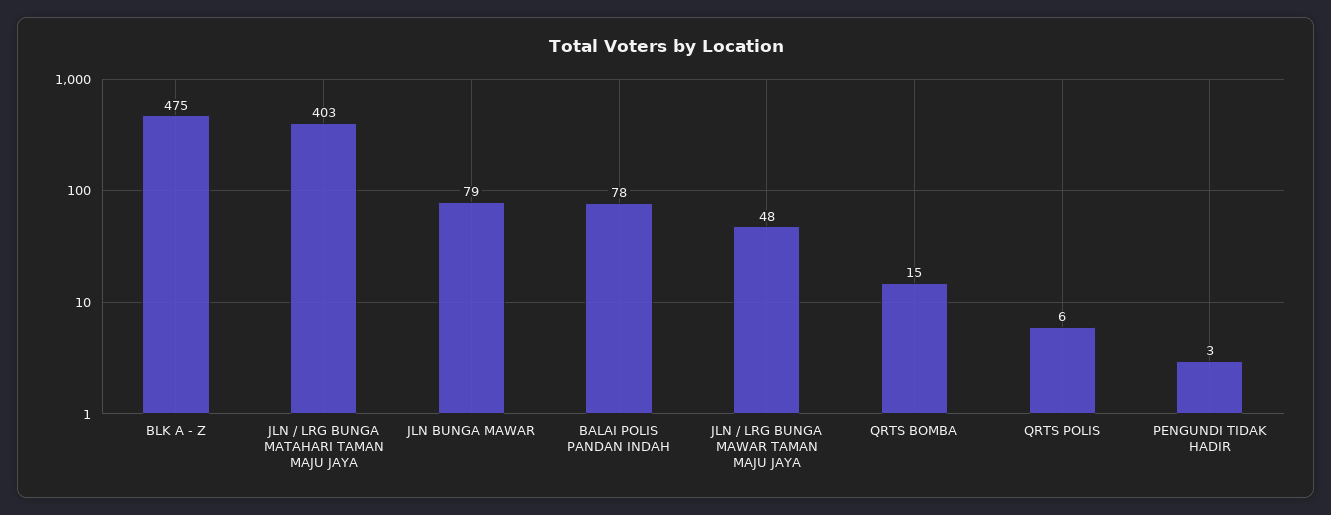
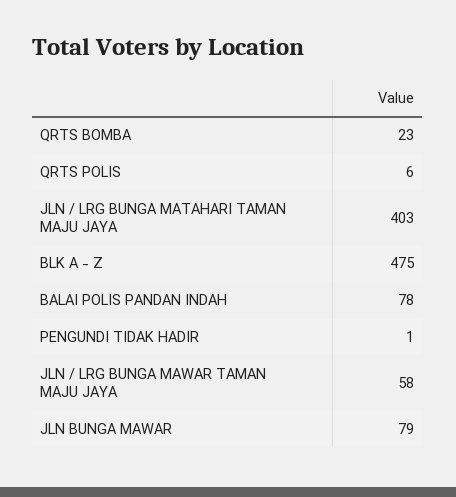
  {
    "BLK A - Z": 475,
    "JLN / LRG BUNGA MATAHARI TAMAN MAJU JAYA": 403,
    "JLN BUNGA MAWAR": 79,
    "BALAI POLIS PANDAN INDAH": 78,
-   "JLN / LRG BUNGA MAWAR TAMAN MAJU JAYA": 48,
+   "JLN / LRG BUNGA MAWAR TAMAN MAJU JAYA": 58,
-   "QRTS BOMBA": 15,
+   "QRTS BOMBA": 23,
    "QRTS POLIS": 6,
-   "PENGUNDI TIDAK HADIR": 3
+   "PENGUNDI TIDAK HADIR": 1
  }

